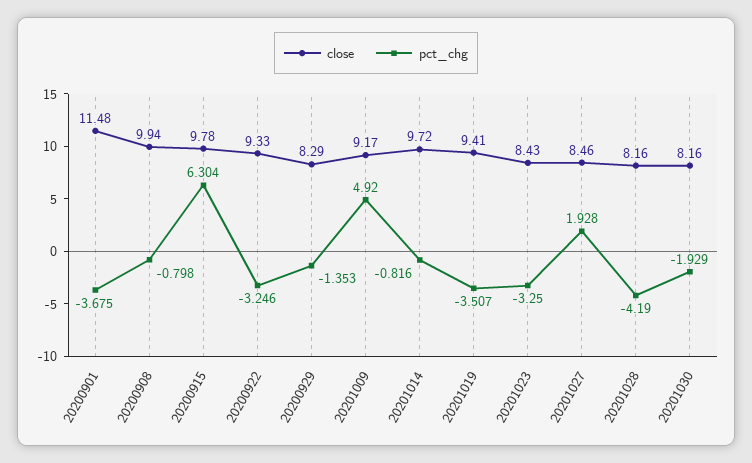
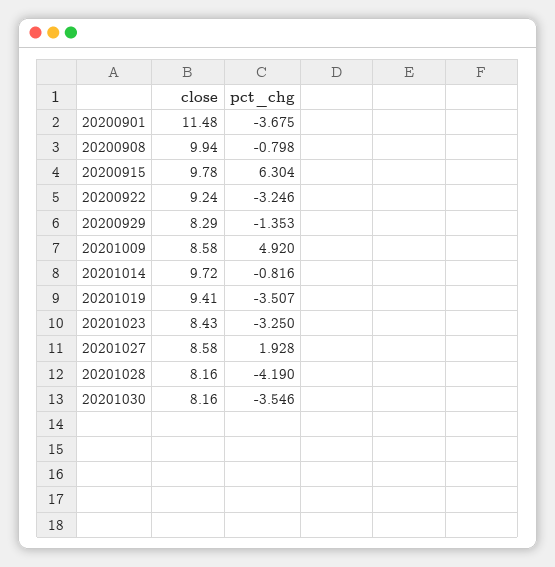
  {
    "close": {
      "20200901": 11.48,
      "20200908": 9.94,
      "20200915": 9.78,
-     "20200922": 9.33,
+     "20200922": 9.24,
      "20200929": 8.29,
-     "20201009": 9.17,
+     "20201009": 8.58,
      "20201014": 9.72,
      "20201019": 9.41,
      "20201023": 8.43,
-     "20201027": 8.46,
+     "20201027": 8.58,
      "20201028": 8.16,
      "20201030": 8.16
    },
    "pct_chg": {
      "20200901": -3.675,
      "20200908": -0.798,
      "20200915": 6.304,
      "20200922": -3.246,
      "20200929": -1.353,
      "20201009": 4.92,
      "20201014": -0.816,
      "20201019": -3.507,
      "20201023": -3.25,
      "20201027": 1.928,
      "20201028": -4.19,
-     "20201030": -1.929
+     "20201030": -3.546
    }
  }

